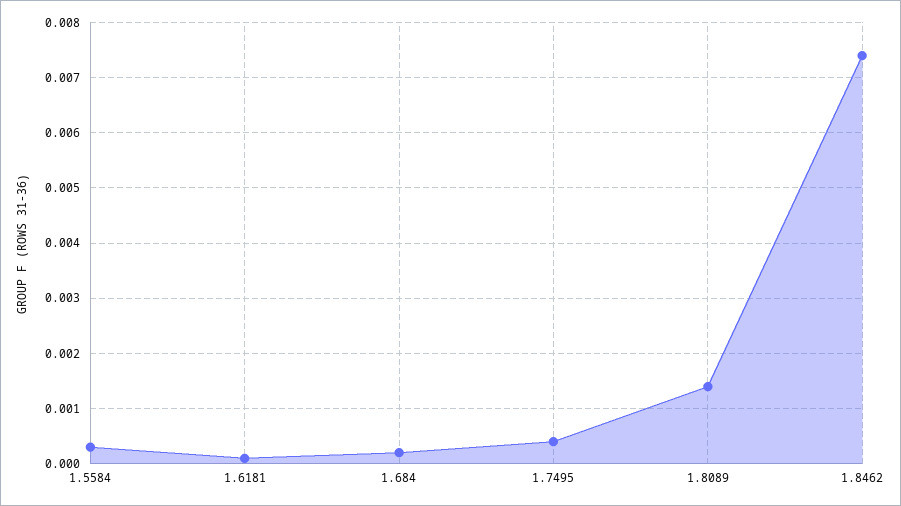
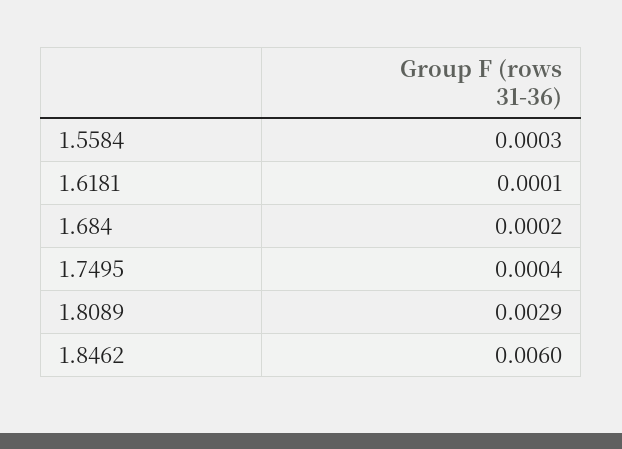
  {
    "1.5584": 0.0003,
    "1.6181": 0.0001,
    "1.684": 0.0002,
    "1.7495": 0.0004,
-   "1.8089": 0.0015,
+   "1.8089": 0.0029,
-   "1.8462": 0.0075
+   "1.8462": 0.006
  }

